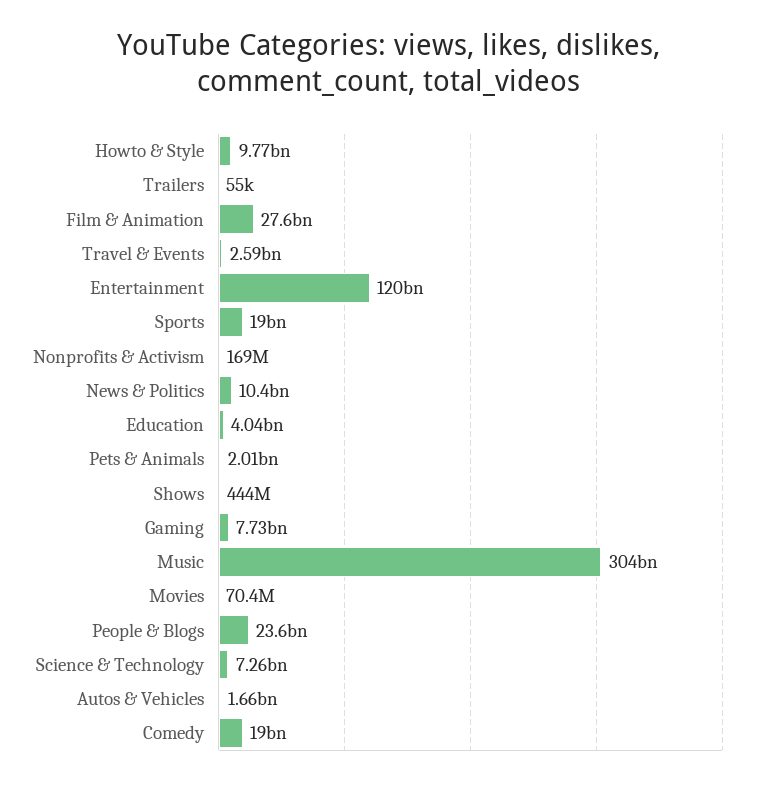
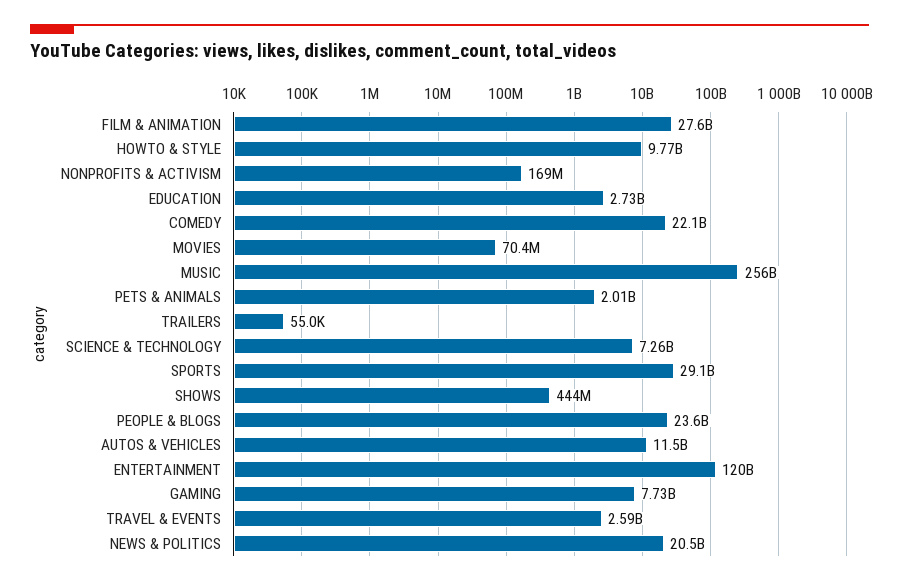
  {
    "Howto & Style": 9770000000,
    "Trailers": 55000,
    "Film & Animation": 27600000000,
    "Travel & Events": 2590000000,
    "Entertainment": 120000000000,
-   "Sports": 19000000000,
+   "Sports": 29100000000,
    "Nonprofits & Activism": 169000000,
-   "News & Politics": 10400000000,
+   "News & Politics": 20500000000,
-   "Education": 4040000000,
+   "Education": 2730000000,
    "Pets & Animals": 2010000000,
    "Shows": 444000000,
    "Gaming": 7730000000,
-   "Music": 304000000000,
+   "Music": 256000000000,
    "Movies": 70400000,
    "People & Blogs": 23600000000,
    "Science & Technology": 7260000000,
-   "Autos & Vehicles": 1660000000,
+   "Autos & Vehicles": 11500000000,
-   "Comedy": 19000000000
+   "Comedy": 22100000000
  }

